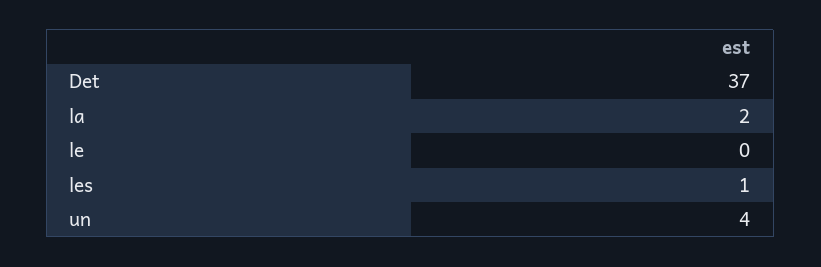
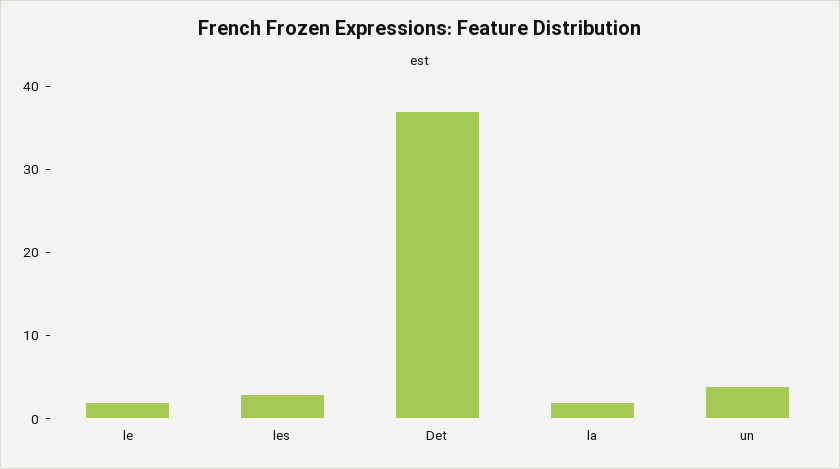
  {
    "Det": 37,
    "la": 2,
-   "le": 0,
+   "le": 2,
-   "les": 1,
+   "les": 3,
    "un": 4
  }

